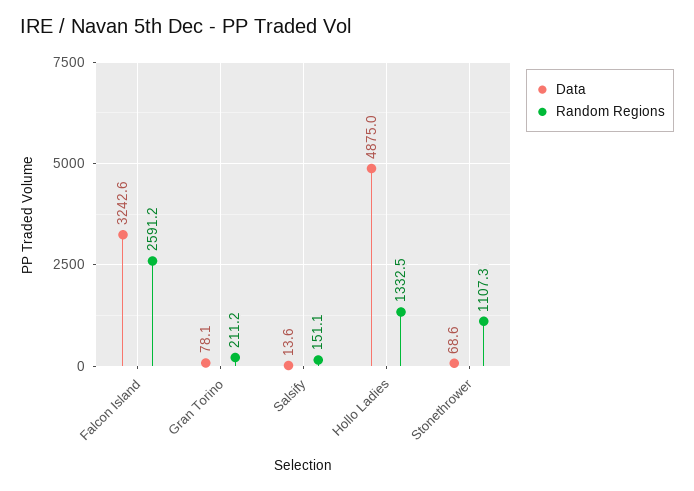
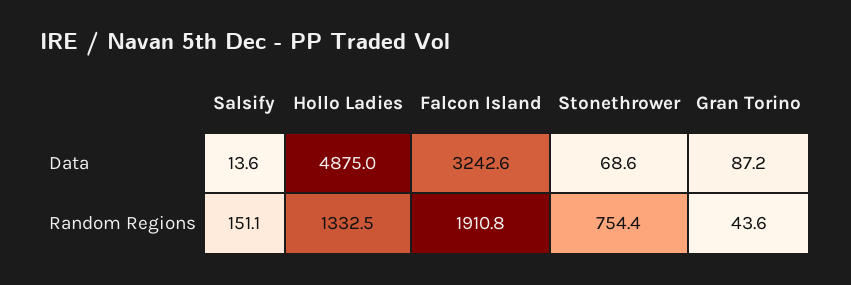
  {
    "Data": {
      "Falcon Island": 3242.6,
-     "Gran Torino": 78.1,
+     "Gran Torino": 87.2,
      "Salsify": 13.6,
      "Hollo Ladies": 4875,
      "Stonethrower": 68.6
    },
    "Random Regions": {
-     "Falcon Island": 2591.2,
+     "Falcon Island": 1910.8,
-     "Gran Torino": 211.2,
+     "Gran Torino": 43.6,
      "Salsify": 151.1,
      "Hollo Ladies": 1332.5,
-     "Stonethrower": 1107.3
+     "Stonethrower": 754.4
    }
  }

